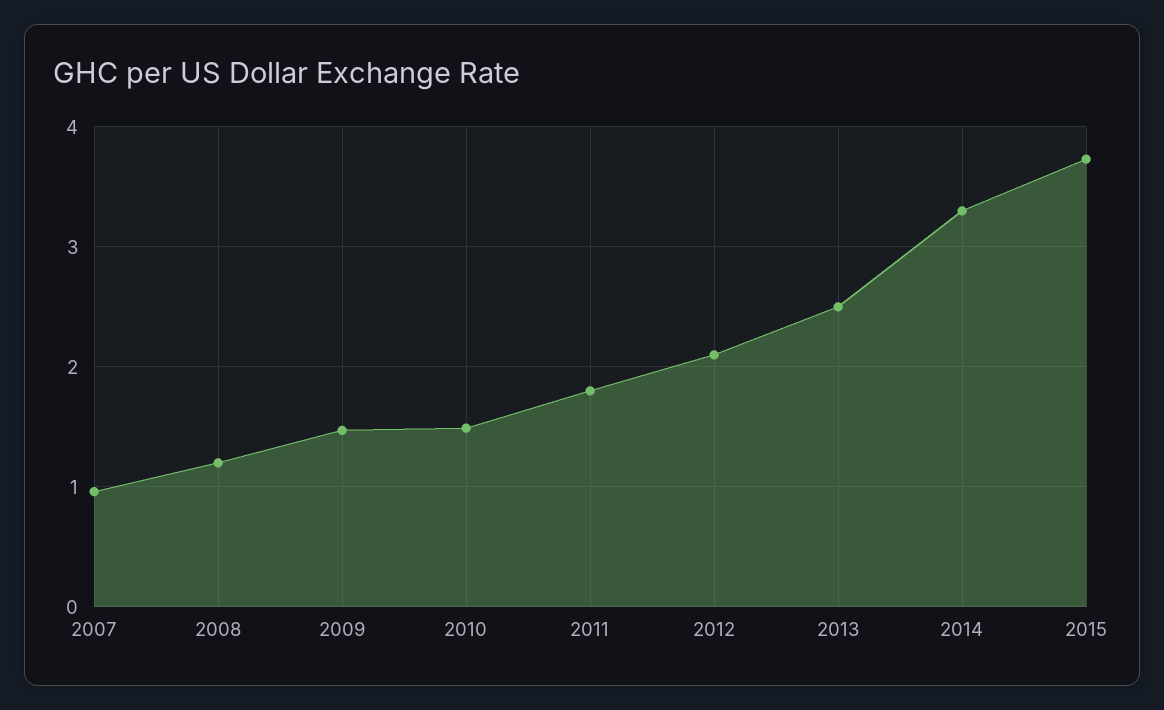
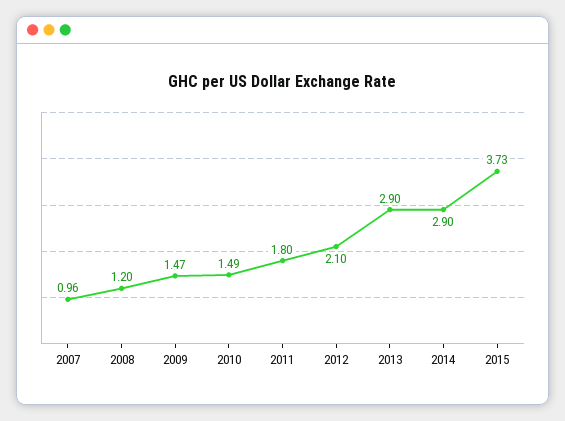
  {
    "2007": 0.96,
    "2008": 1.2,
    "2009": 1.47,
    "2010": 1.49,
    "2011": 1.8,
    "2012": 2.1,
-   "2013": 2.5,
+   "2013": 2.9,
-   "2014": 3.3,
+   "2014": 2.9,
    "2015": 3.73
  }

